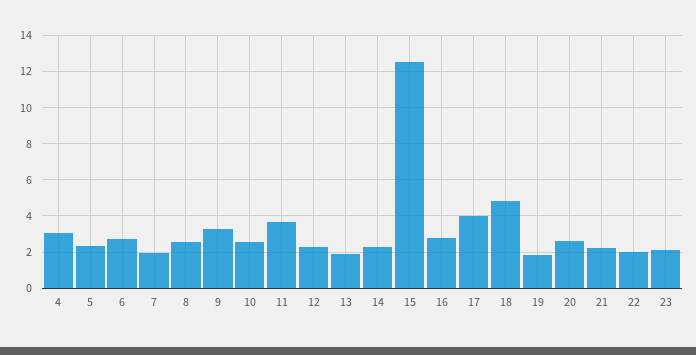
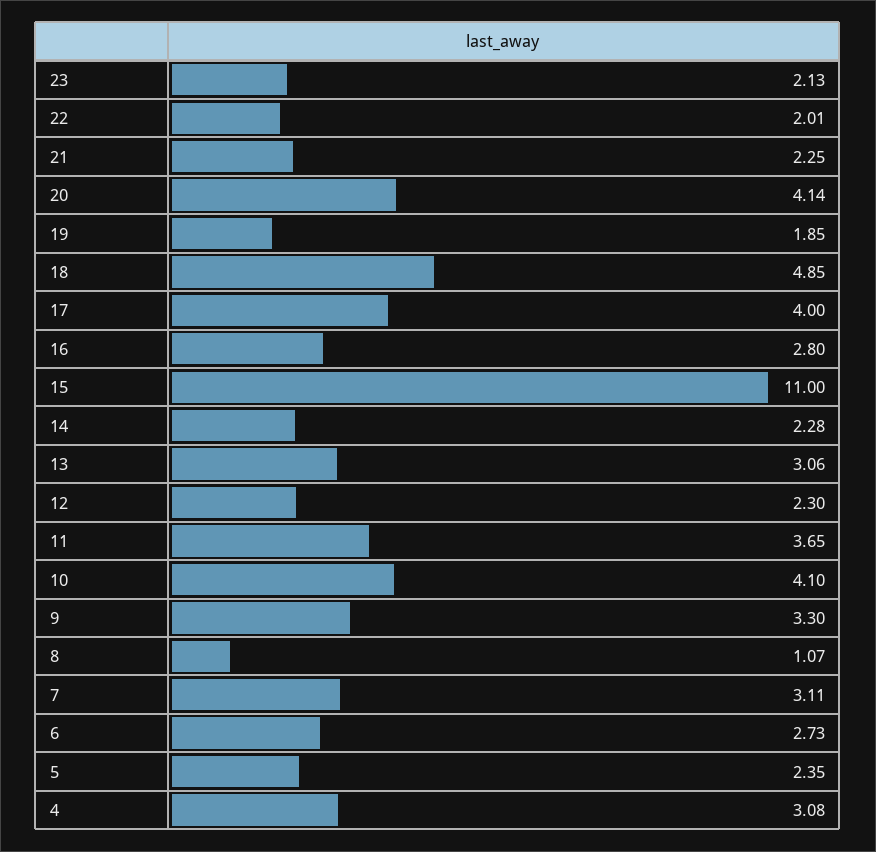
  {
    "4": 3.08,
    "5": 2.35,
    "6": 2.73,
-   "7": 2,
+   "7": 3.11,
-   "8": 2.5,
+   "8": 1.07,
    "9": 3.3,
-   "10": 2.5,
+   "10": 4.1,
    "11": 3.65,
    "12": 2.3,
-   "13": 2,
+   "13": 3.06,
    "14": 2.28,
-   "15": 12.5,
+   "15": 11,
    "16": 2.8,
    "17": 4,
    "18": 4.85,
    "19": 1.85,
-   "20": 2.5,
+   "20": 4.14,
    "21": 2.25,
    "22": 2.01,
    "23": 2.13
  }

